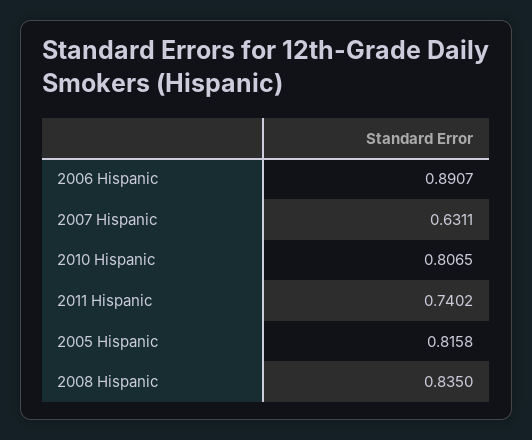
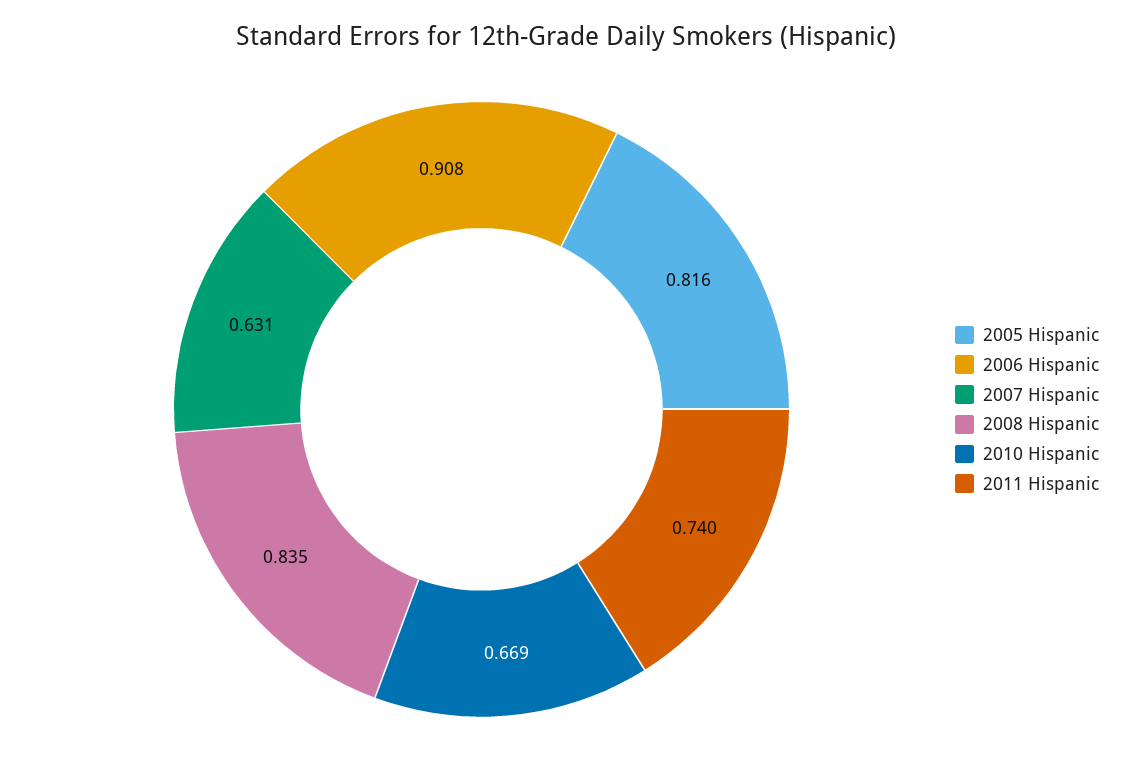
  {
-   "2006 Hispanic": 0.8907,
+   "2006 Hispanic": 0.908,
    "2007 Hispanic": 0.6311,
-   "2010 Hispanic": 0.8065,
+   "2010 Hispanic": 0.669,
    "2011 Hispanic": 0.7402,
    "2005 Hispanic": 0.8158,
    "2008 Hispanic": 0.835
  }

